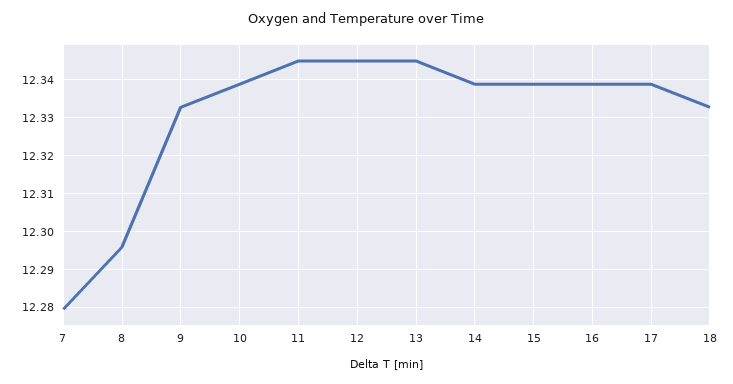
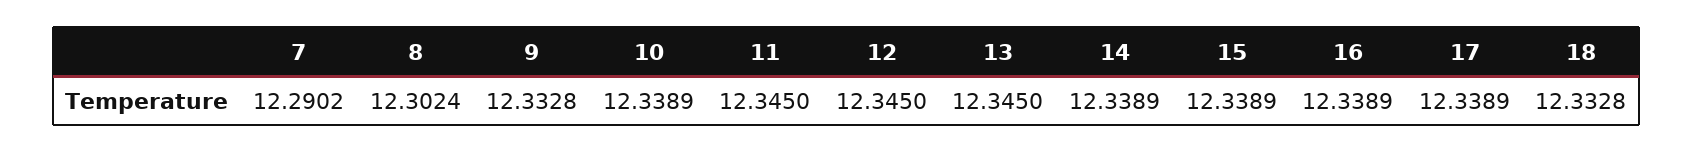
  {
-   "7": 12.28,
+   "7": 12.2902,
-   "8": 12.296,
+   "8": 12.3024,
    "9": 12.3328,
    "10": 12.3389,
    "11": 12.345,
    "12": 12.345,
    "13": 12.345,
    "14": 12.3389,
    "15": 12.3389,
    "16": 12.3389,
    "17": 12.3389,
    "18": 12.3328
  }

